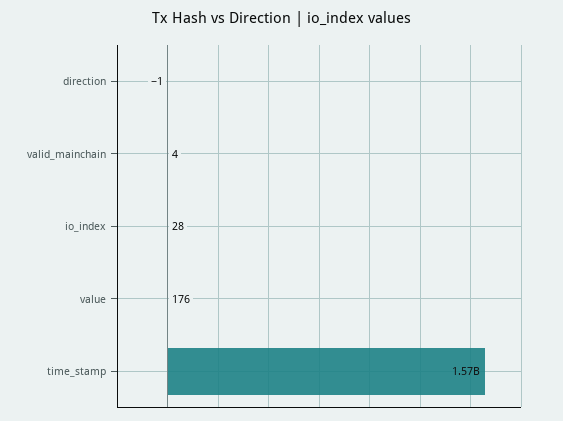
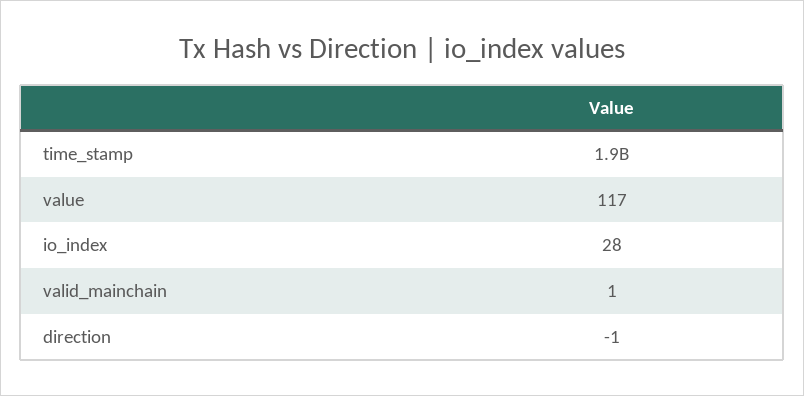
  {
    "direction": -1,
-   "valid_mainchain": 4,
+   "valid_mainchain": 1,
    "io_index": 28,
-   "value": 176,
+   "value": 117,
-   "time_stamp": 1570000000
+   "time_stamp": 1900000000
  }

